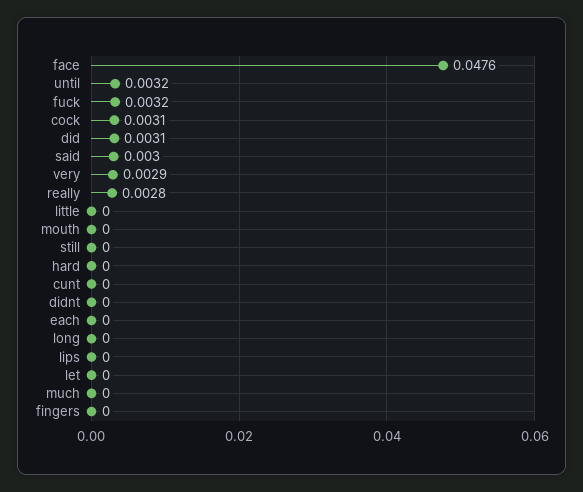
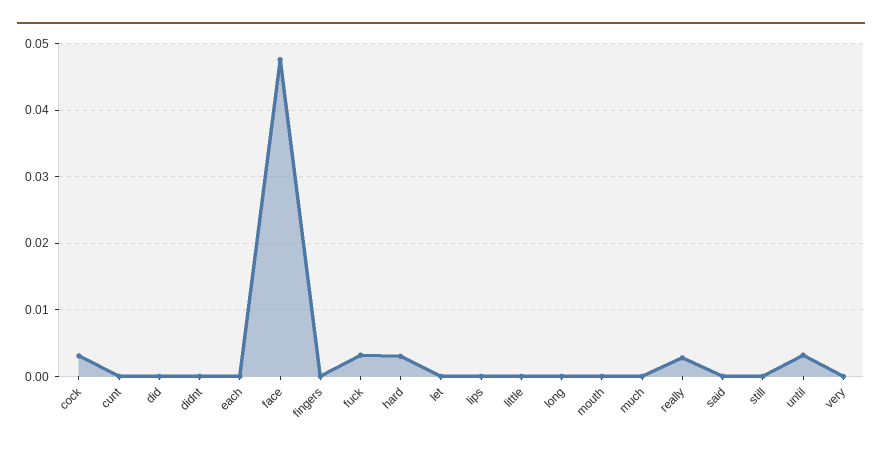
  {
    "face": 0.0476,
    "until": 0.0032,
    "fuck": 0.0032,
    "cock": 0.0031,
-   "did": 0.0031,
+   "did": 0,
-   "said": 0.003,
+   "said": 0,
-   "very": 0.0029,
+   "very": 0,
    "really": 0.0028,
    "little": 0,
    "mouth": 0,
    "still": 0,
-   "hard": 0,
+   "hard": 0.003,
    "cunt": 0,
    "didnt": 0,
    "each": 0,
    "long": 0,
    "lips": 0,
    "let": 0,
    "much": 0,
    "fingers": 0
  }

